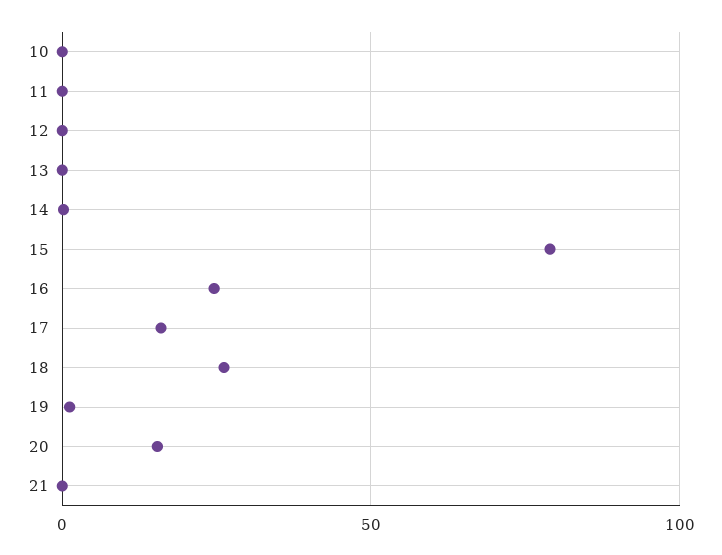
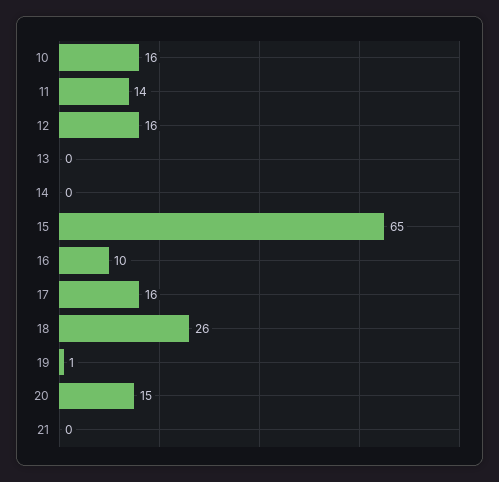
  {
-   "10": 0,
+   "10": 16,
-   "11": 0,
+   "11": 14,
-   "12": 0,
+   "12": 16,
    "13": 0,
    "14": 0,
-   "15": 80,
+   "15": 65,
-   "16": 25,
+   "16": 10,
    "17": 16,
    "18": 26,
    "19": 1,
    "20": 15,
    "21": 0
  }

